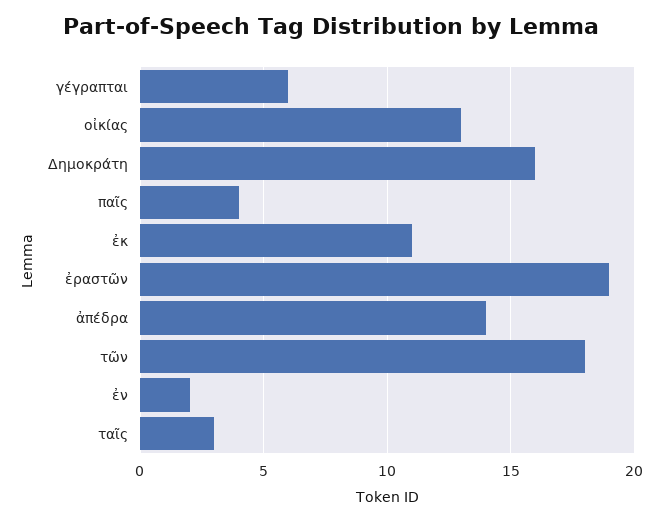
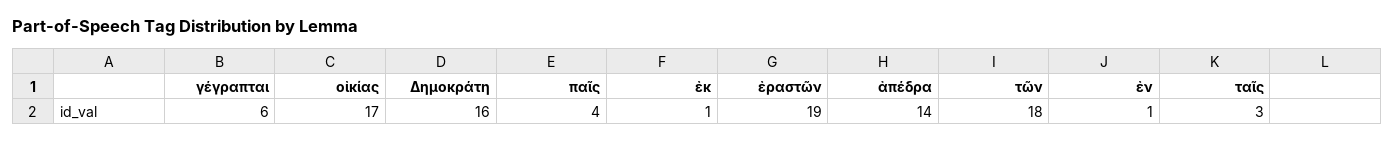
  {
    "γέγραπται": 6,
-   "οἰκίας": 13,
+   "οἰκίας": 17,
    "Δημοκράτη": 16,
    "παῖς": 4,
-   "ἐκ": 11,
+   "ἐκ": 1,
    "ἐραστῶν": 19,
    "ἀπέδρα": 14,
    "τῶν": 18,
-   "ἐν": 2,
+   "ἐν": 1,
    "ταῖς": 3
  }

